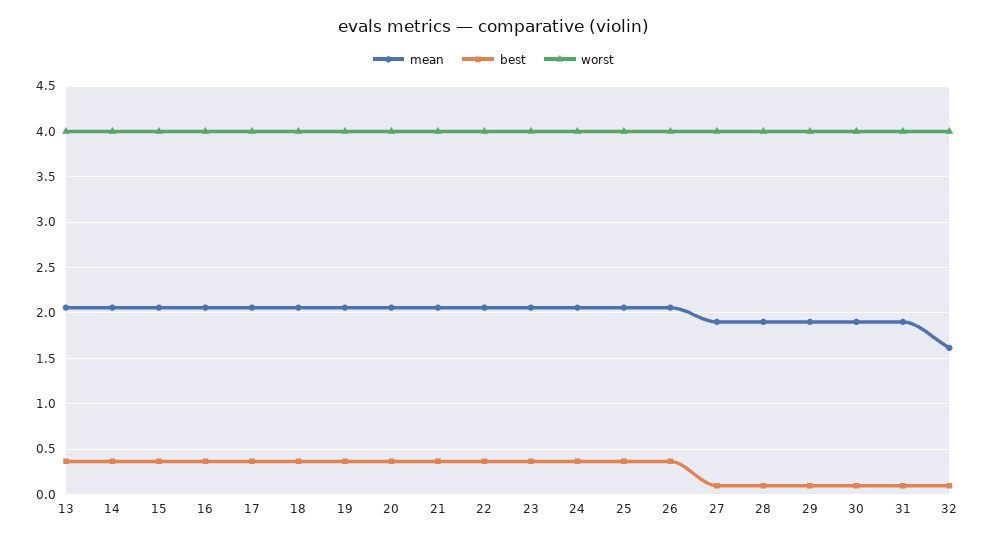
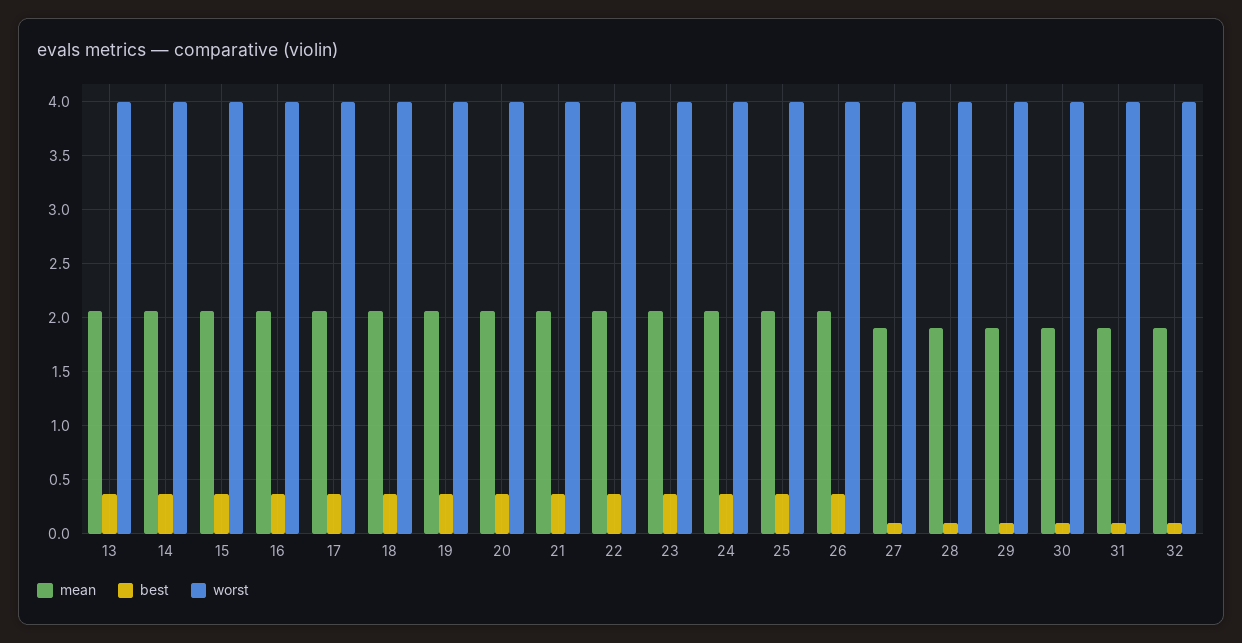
  {
    "mean": {
      "13": 2.1,
      "14": 2.1,
      "15": 2.1,
      "16": 2.1,
      "17": 2.1,
      "18": 2.1,
      "19": 2.1,
      "20": 2.1,
      "21": 2.1,
      "22": 2.1,
      "23": 2.1,
      "24": 2.1,
      "25": 2.1,
      "26": 2.1,
      "27": 1.9,
      "28": 1.9,
      "29": 1.9,
      "30": 1.9,
      "31": 1.9,
-     "32": 1.6
+     "32": 1.9
    },
    "best": {
      "13": 0.4,
      "14": 0.4,
      "15": 0.4,
      "16": 0.4,
      "17": 0.4,
      "18": 0.4,
      "19": 0.4,
      "20": 0.4,
      "21": 0.4,
      "22": 0.4,
      "23": 0.4,
      "24": 0.4,
      "25": 0.4,
      "26": 0.4,
      "27": 0.1,
      "28": 0.1,
      "29": 0.1,
      "30": 0.1,
      "31": 0.1,
      "32": 0.1
    },
    "worst": {
      "13": 4,
      "14": 4,
      "15": 4,
      "16": 4,
      "17": 4,
      "18": 4,
      "19": 4,
      "20": 4,
      "21": 4,
      "22": 4,
      "23": 4,
      "24": 4,
      "25": 4,
      "26": 4,
      "27": 4,
      "28": 4,
      "29": 4,
      "30": 4,
      "31": 4,
      "32": 4
    }
  }

